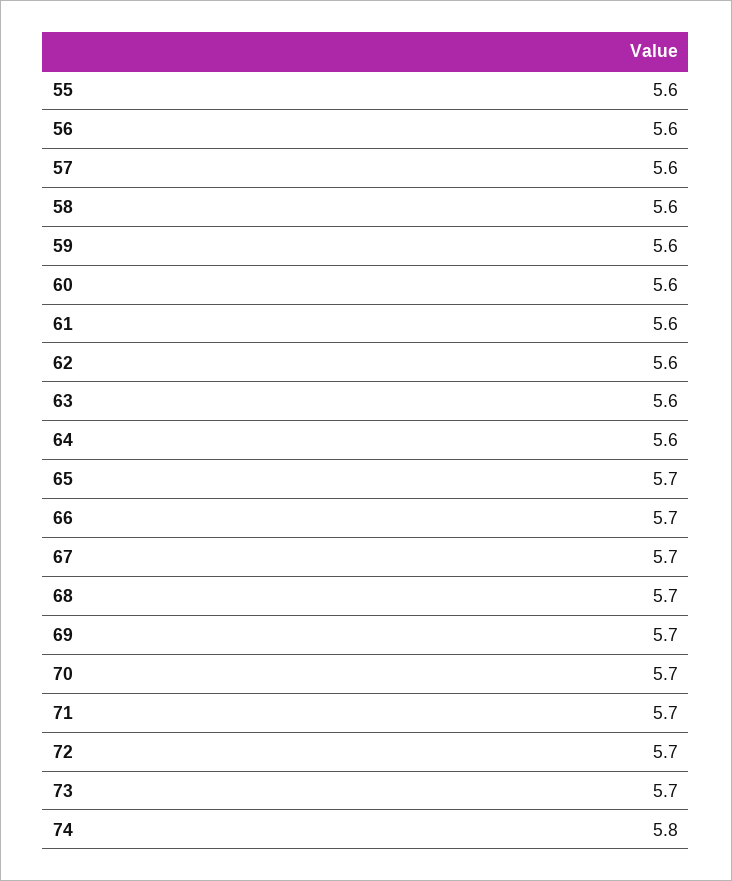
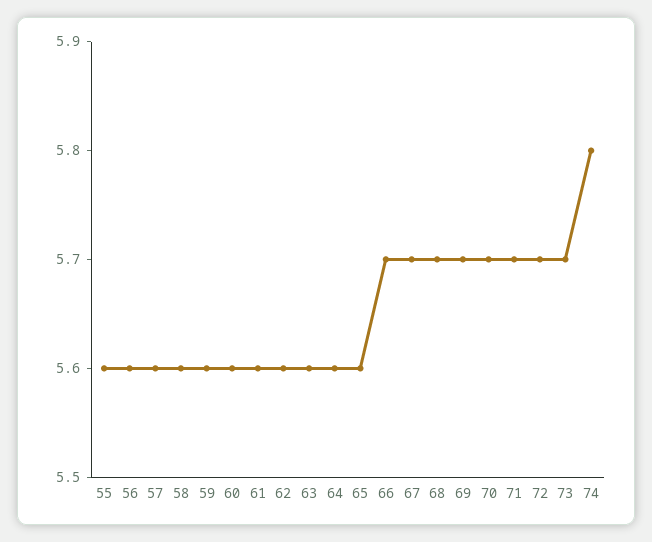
  {
    "55": 5.6,
    "56": 5.6,
    "57": 5.6,
    "58": 5.6,
    "59": 5.6,
    "60": 5.6,
    "61": 5.6,
    "62": 5.6,
    "63": 5.6,
    "64": 5.6,
-   "65": 5.7,
+   "65": 5.6,
    "66": 5.7,
    "67": 5.7,
    "68": 5.7,
    "69": 5.7,
    "70": 5.7,
    "71": 5.7,
    "72": 5.7,
    "73": 5.7,
    "74": 5.8
  }

